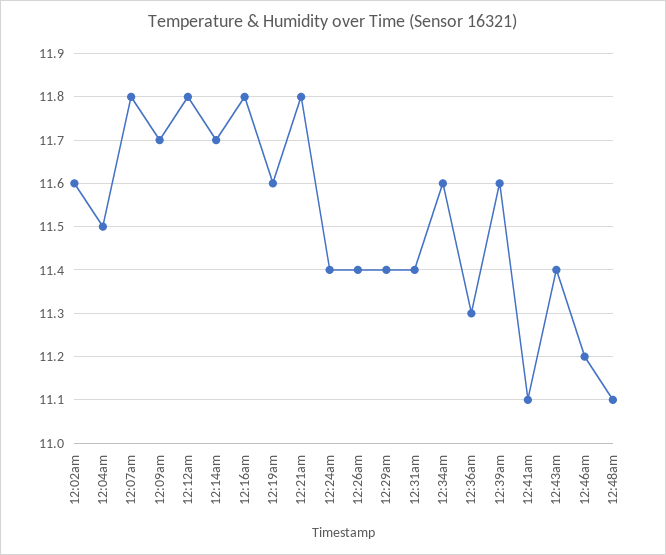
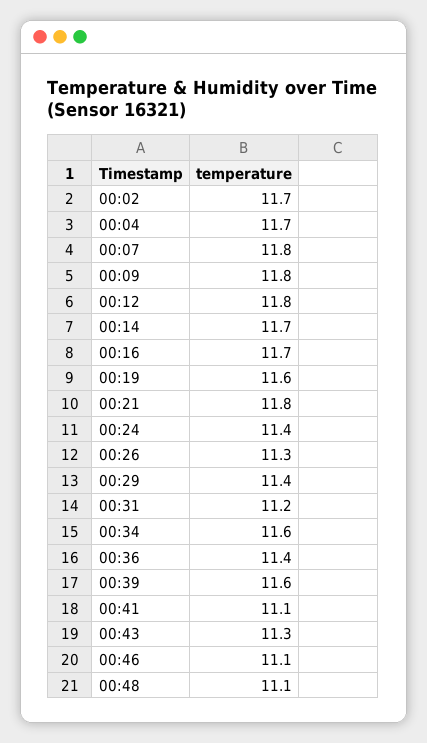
  {
-   "12:02am": 11.6,
+   "12:02am": 11.7,
-   "12:04am": 11.5,
+   "12:04am": 11.7,
    "12:07am": 11.8,
-   "12:09am": 11.7,
+   "12:09am": 11.8,
    "12:12am": 11.8,
    "12:14am": 11.7,
-   "12:16am": 11.8,
+   "12:16am": 11.7,
    "12:19am": 11.6,
    "12:21am": 11.8,
    "12:24am": 11.4,
-   "12:26am": 11.4,
+   "12:26am": 11.3,
    "12:29am": 11.4,
-   "12:31am": 11.4,
+   "12:31am": 11.2,
    "12:34am": 11.6,
-   "12:36am": 11.3,
+   "12:36am": 11.4,
    "12:39am": 11.6,
    "12:41am": 11.1,
-   "12:43am": 11.4,
+   "12:43am": 11.3,
-   "12:46am": 11.2,
+   "12:46am": 11.1,
    "12:48am": 11.1
  }

